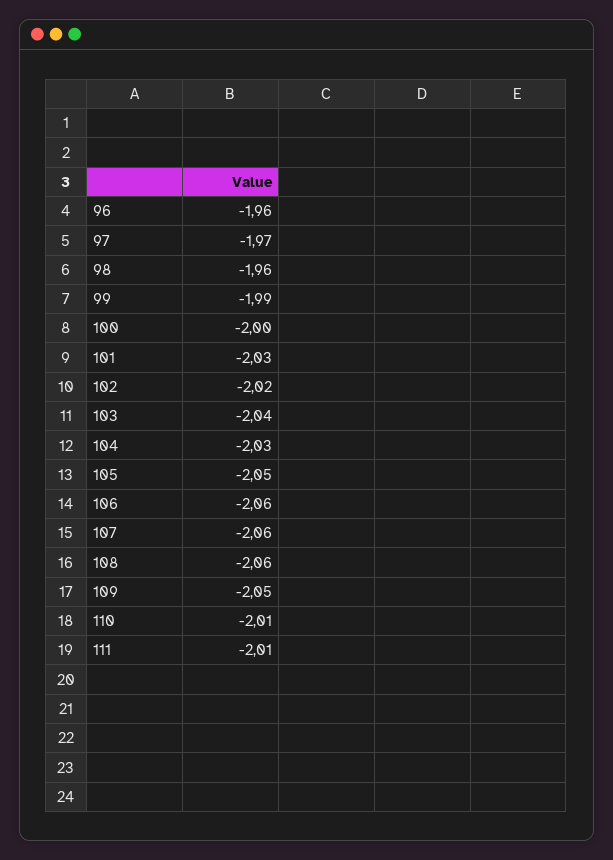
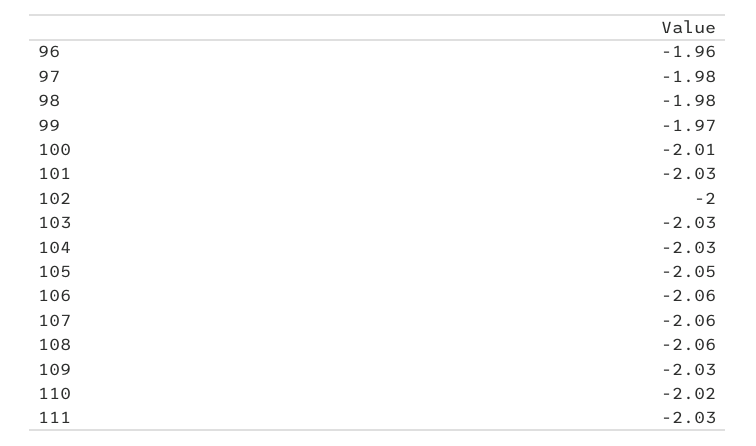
  {
    "96": -1.96,
-   "97": -1.97,
+   "97": -1.98,
-   "98": -1.96,
+   "98": -1.98,
-   "99": -1.99,
+   "99": -1.97,
-   "100": -2,
+   "100": -2.01,
    "101": -2.03,
-   "102": -2.02,
+   "102": -2,
-   "103": -2.04,
+   "103": -2.03,
    "104": -2.03,
    "105": -2.05,
    "106": -2.06,
    "107": -2.06,
    "108": -2.06,
-   "109": -2.05,
+   "109": -2.03,
-   "110": -2.01,
+   "110": -2.02,
-   "111": -2.01
+   "111": -2.03
  }

